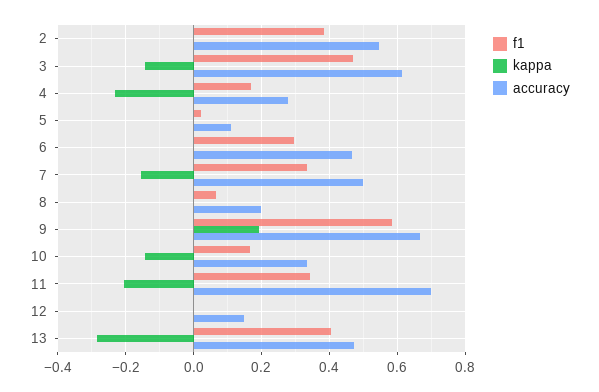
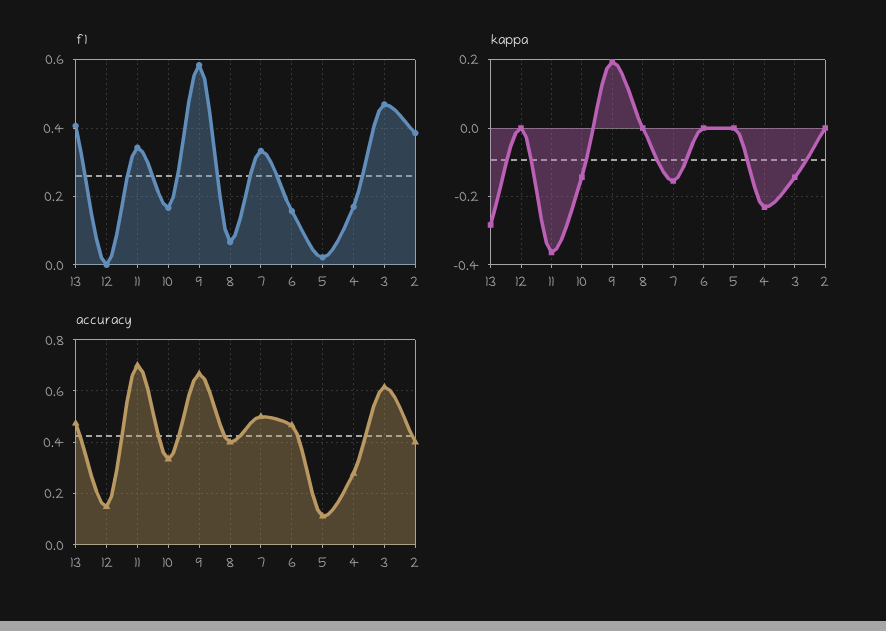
  {
    "f1": {
      "2": 0.38,
      "3": 0.46,
      "4": 0.16,
      "5": 0.02,
-     "6": 0.3,
+     "6": 0.16,
      "7": 0.34,
      "8": 0.06,
      "9": 0.58,
      "10": 0.16,
      "11": 0.34,
      "12": 0,
      "13": 0.4
    },
    "kappa": {
      "2": 0,
      "3": -0.14,
      "4": -0.24,
      "5": 0,
      "6": 0,
      "7": -0.16,
      "8": 0,
      "9": 0.2,
      "10": -0.14,
-     "11": -0.2,
+     "11": -0.36,
      "12": 0,
      "13": -0.28
    },
    "accuracy": {
-     "2": 0.54,
+     "2": 0.4,
      "3": 0.62,
      "4": 0.28,
      "5": 0.12,
      "6": 0.46,
      "7": 0.5,
-     "8": 0.2,
+     "8": 0.4,
      "9": 0.66,
      "10": 0.34,
      "11": 0.7,
      "12": 0.14,
      "13": 0.48
    }
  }

